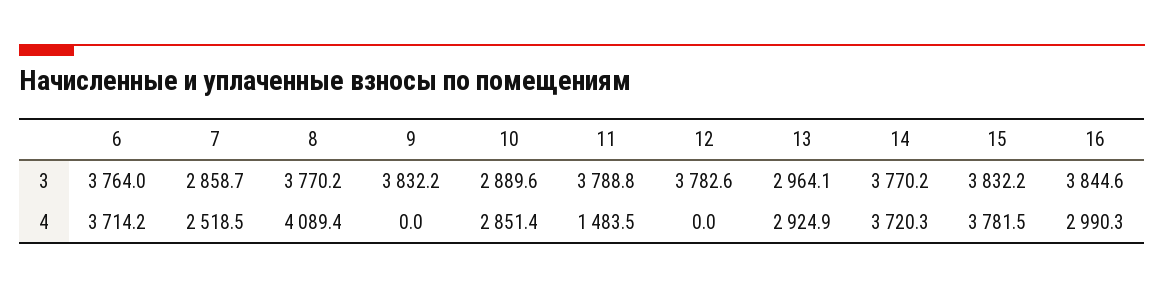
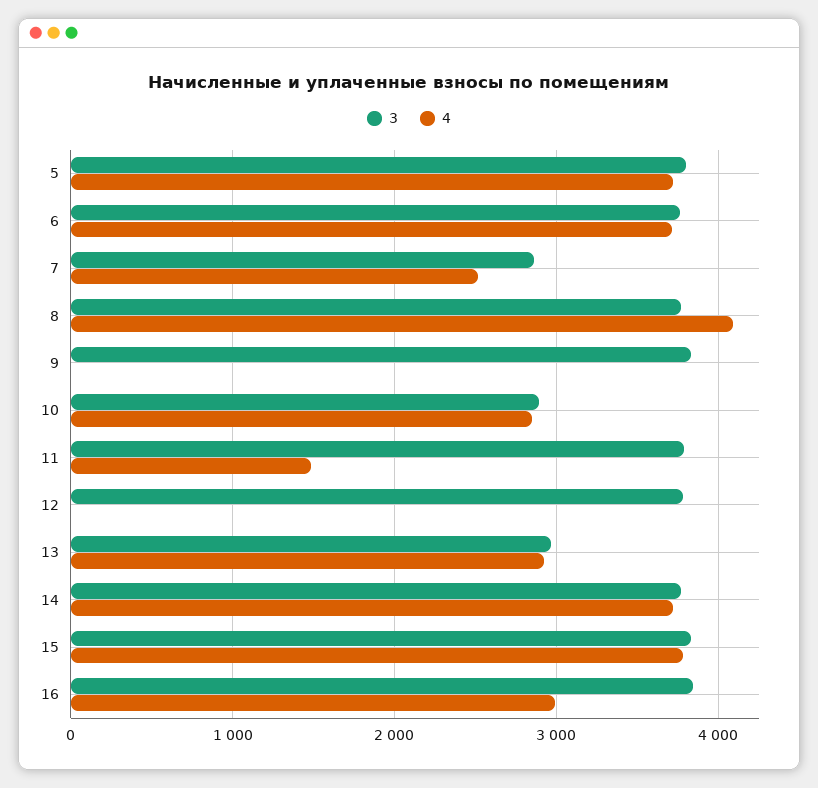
  {
    "3": {
      "6": 3764,
      "7": 2858.7,
      "8": 3770.2,
      "9": 3832.2,
      "10": 2889.6,
      "11": 3788.8,
      "12": 3782.6,
      "13": 2964.1,
      "14": 3770.2,
      "15": 3832.2,
-     "16": 3844.6
+     "16": 3844.6,
+     "5": 3800
    },
    "4": {
      "6": 3714.2,
      "7": 2518.5,
      "8": 4089.4,
      "9": 0,
      "10": 2851.4,
      "11": 1483.5,
      "12": 0,
      "13": 2924.9,
      "14": 3720.3,
      "15": 3781.5,
-     "16": 2990.3
+     "16": 2990.3,
+     "5": 3700
    }
  }

